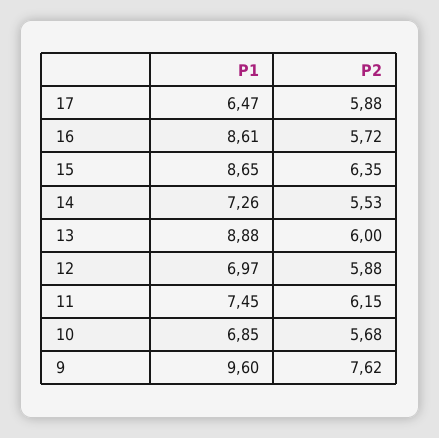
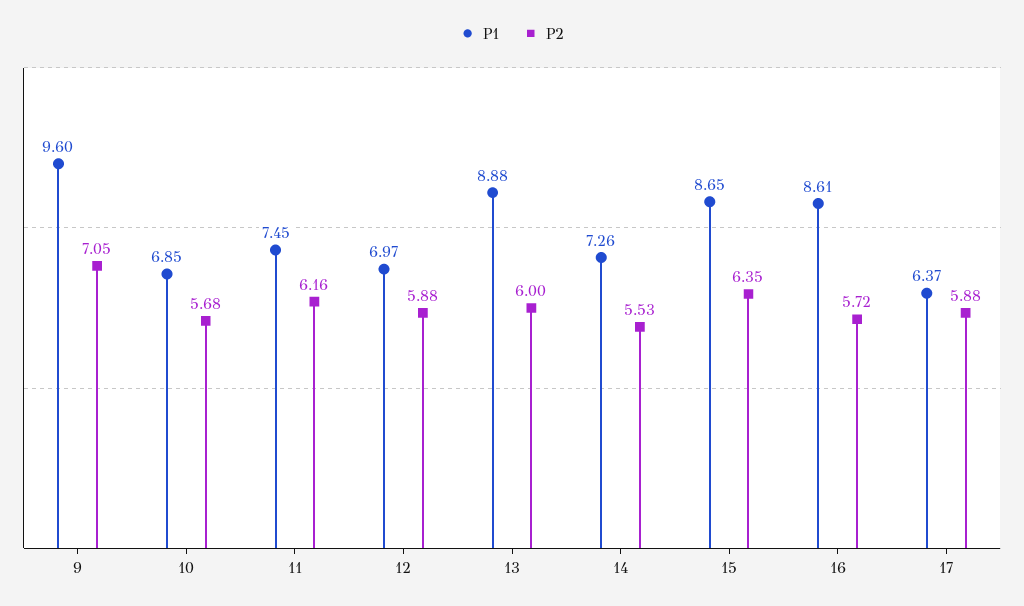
  {
    "P1": {
-     "17": 6.47,
+     "17": 6.37,
      "16": 8.61,
      "15": 8.65,
      "14": 7.26,
      "13": 8.88,
      "12": 6.97,
      "11": 7.45,
      "10": 6.85,
      "9": 9.6
    },
    "P2": {
      "17": 5.88,
      "16": 5.72,
      "15": 6.35,
      "14": 5.53,
      "13": 6,
      "12": 5.88,
-     "11": 6.15,
+     "11": 6.16,
      "10": 5.68,
-     "9": 7.62
+     "9": 7.05
    }
  }

